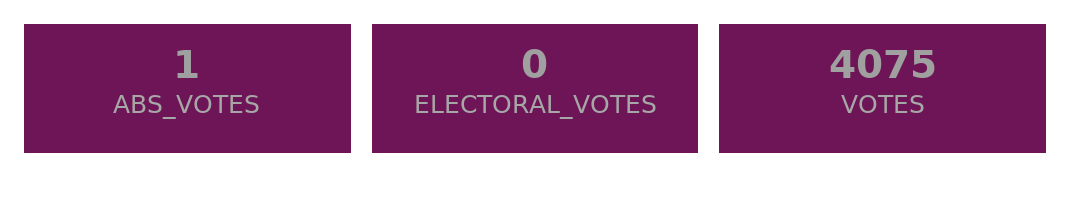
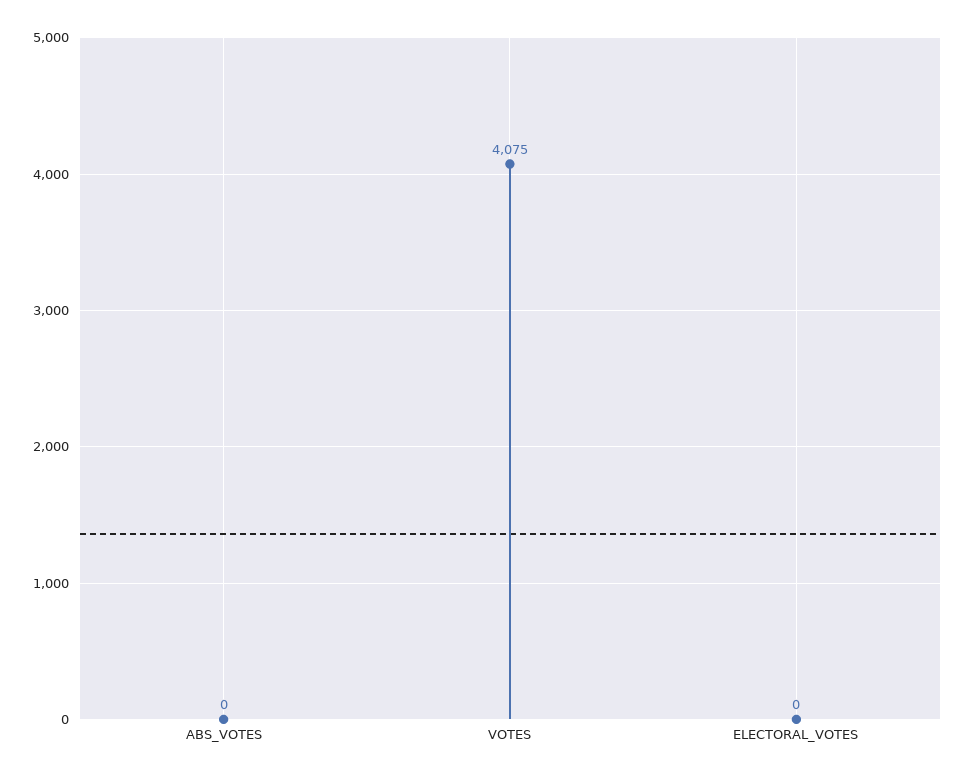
  {
-   "ABS_VOTES": 1,
+   "ABS_VOTES": 0,
    "ELECTORAL_VOTES": 0,
    "VOTES": 4075
  }

